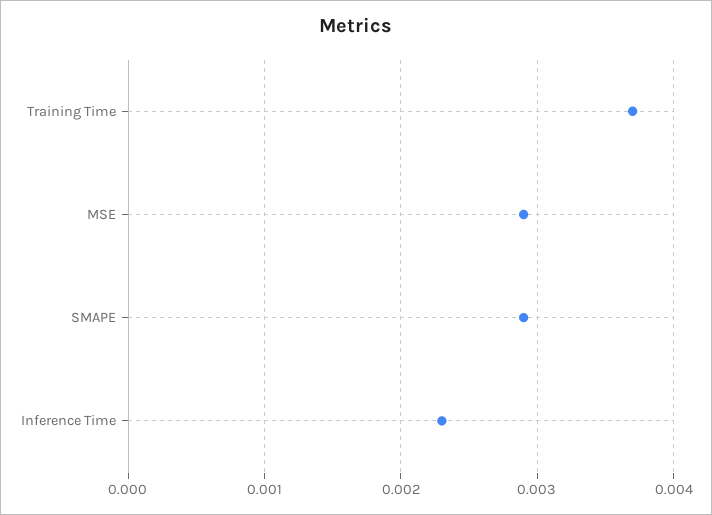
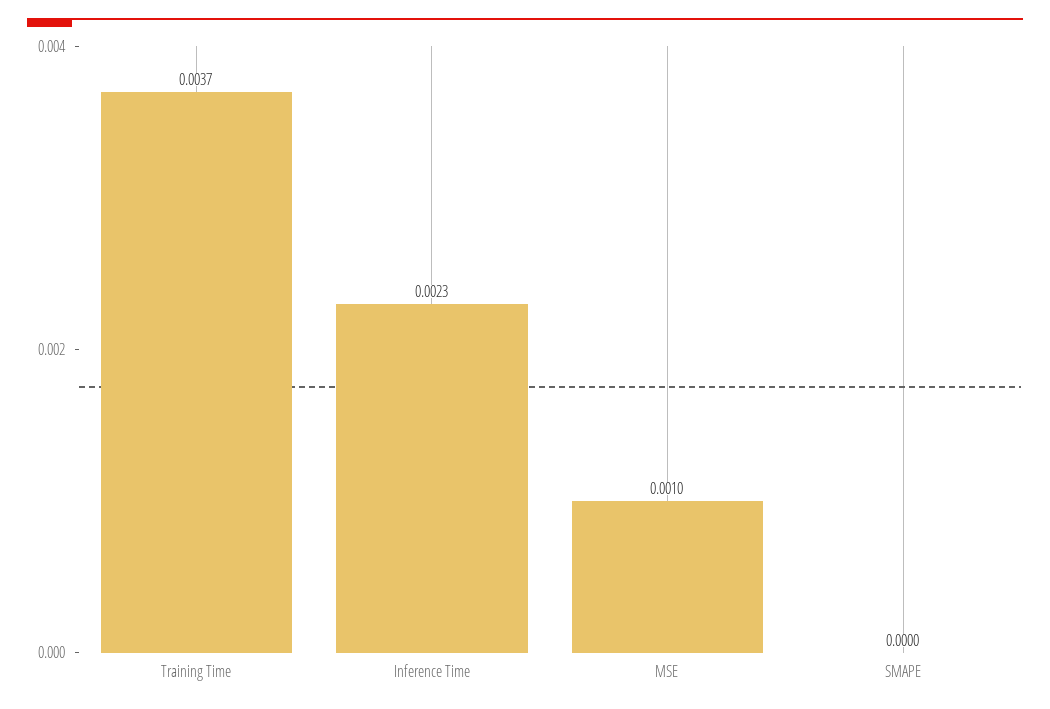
  {
    "Training Time": 0.0037,
-   "MSE": 0.0029,
+   "MSE": 0.001,
-   "SMAPE": 0.0029,
+   "SMAPE": 0,
    "Inference Time": 0.0023
  }

